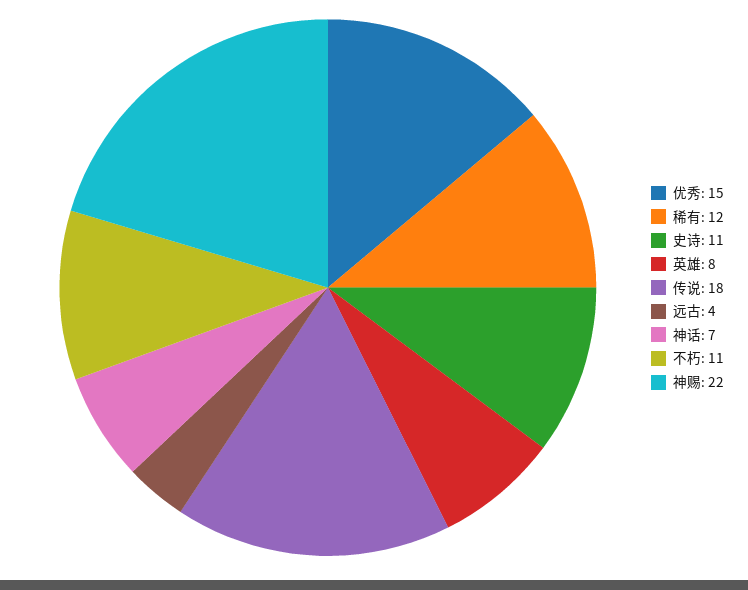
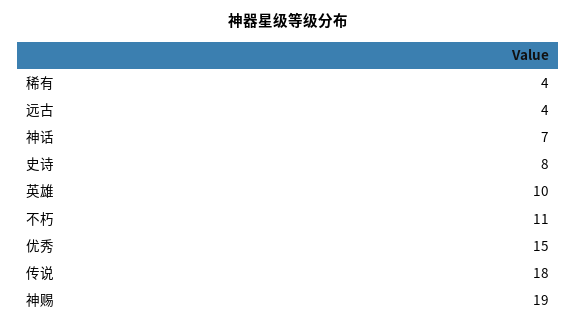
  {
    "优秀": 15,
-   "稀有": 12,
+   "稀有": 4,
-   "史诗": 11,
+   "史诗": 8,
-   "英雄": 8,
+   "英雄": 10,
    "传说": 18,
    "远古": 4,
    "神话": 7,
    "不朽": 11,
-   "神赐": 22
+   "神赐": 19
  }

